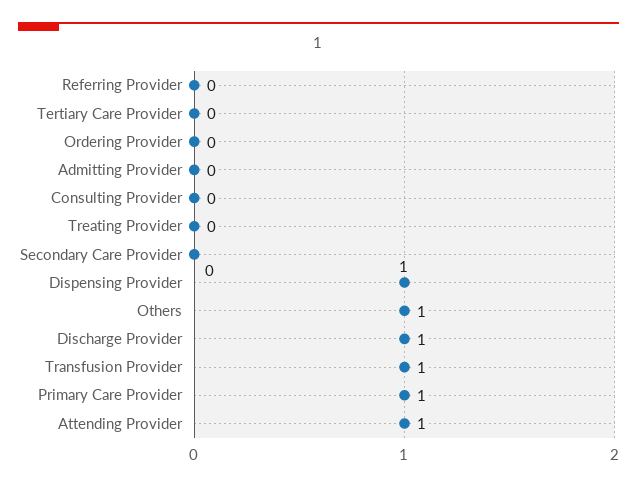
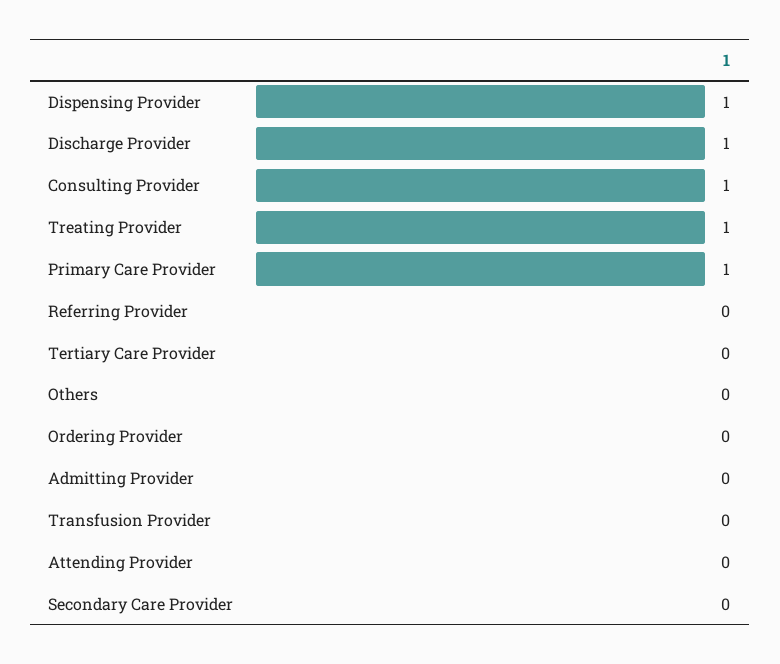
  {
    "Referring Provider": 0,
    "Tertiary Care Provider": 0,
    "Ordering Provider": 0,
    "Admitting Provider": 0,
-   "Consulting Provider": 0,
+   "Consulting Provider": 1,
-   "Treating Provider": 0,
+   "Treating Provider": 1,
    "Secondary Care Provider": 0,
    "Dispensing Provider": 1,
-   "Others": 1,
+   "Others": 0,
    "Discharge Provider": 1,
-   "Transfusion Provider": 1,
+   "Transfusion Provider": 0,
    "Primary Care Provider": 1,
-   "Attending Provider": 1
+   "Attending Provider": 0
  }

